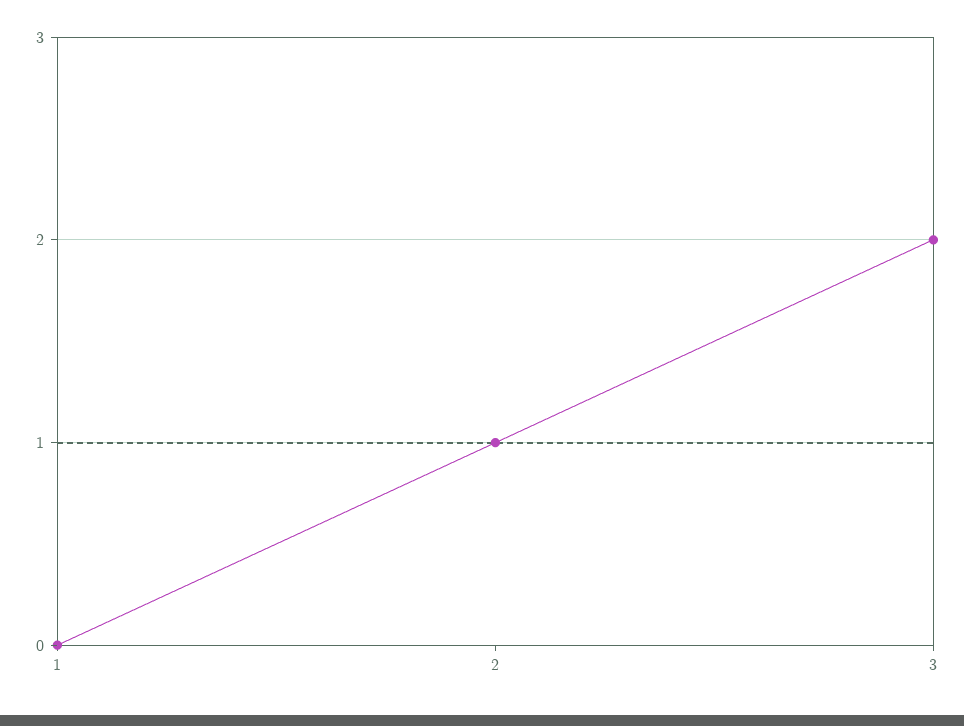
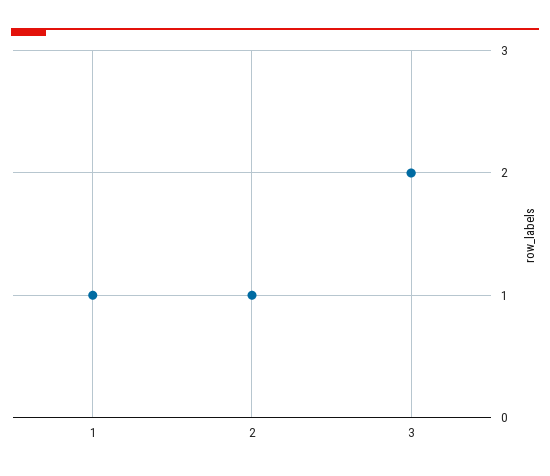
  {
-   "1": 0,
+   "1": 1,
    "2": 1,
    "3": 2
  }

